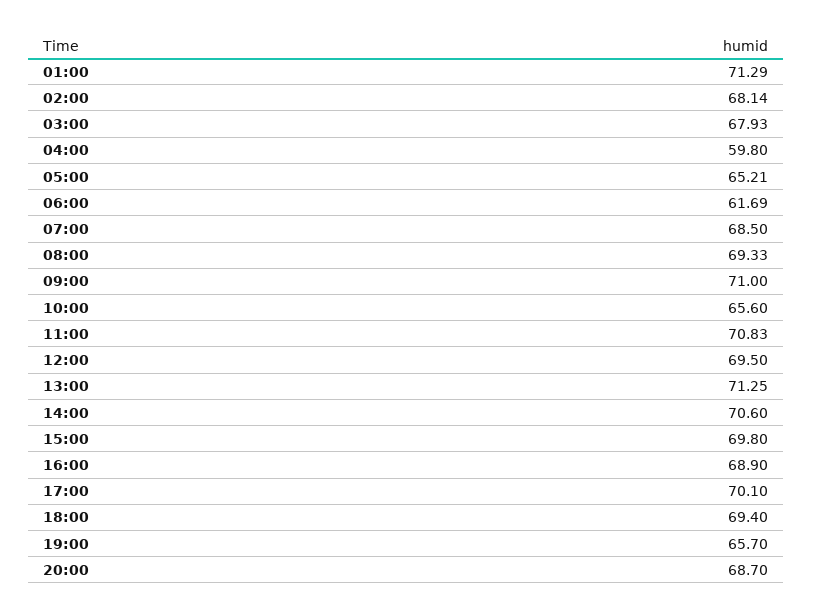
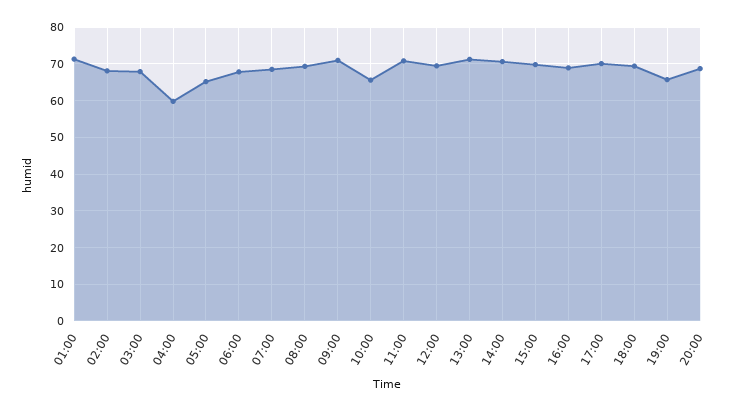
  {
    "01:00": 71.29,
    "02:00": 68.14,
    "03:00": 67.93,
    "04:00": 59.8,
    "05:00": 65.21,
-   "06:00": 61.69,
+   "06:00": 68,
    "07:00": 68.5,
    "08:00": 69.33,
    "09:00": 71,
    "10:00": 65.6,
    "11:00": 70.83,
    "12:00": 69.5,
    "13:00": 71.25,
    "14:00": 70.6,
    "15:00": 69.8,
    "16:00": 68.9,
    "17:00": 70.1,
    "18:00": 69.4,
    "19:00": 65.7,
    "20:00": 68.7
  }

